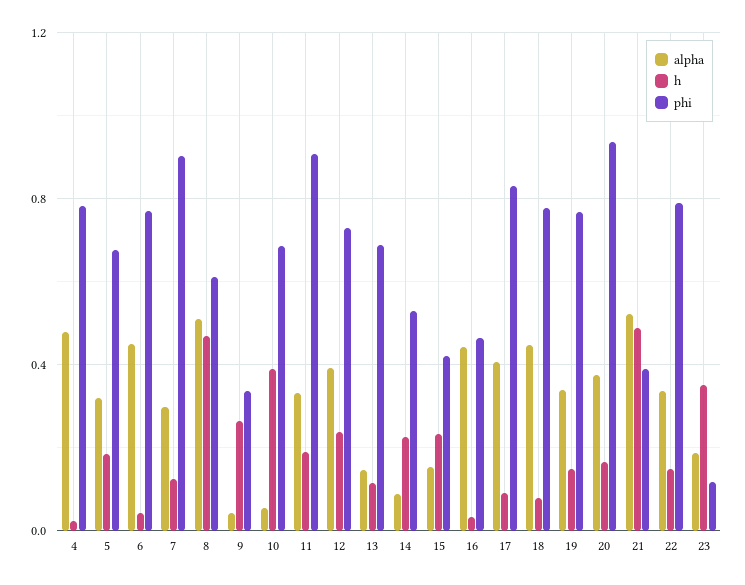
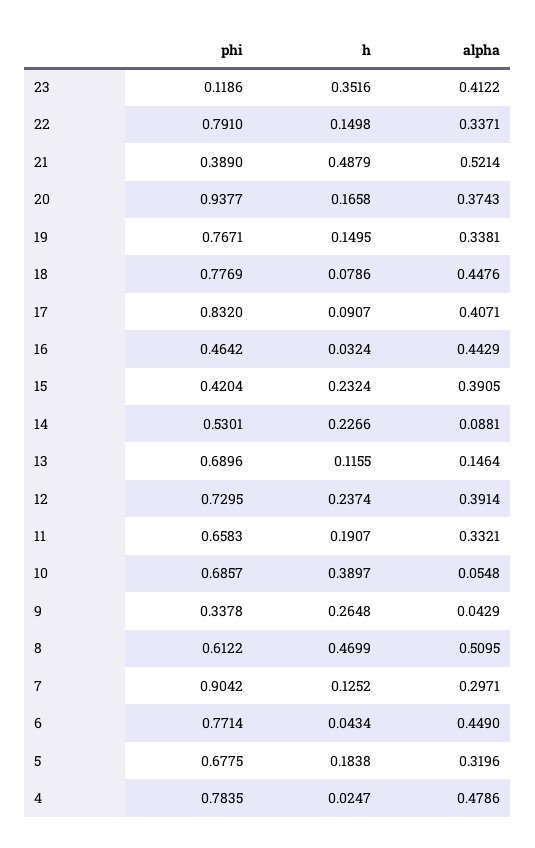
  {
    "alpha": {
      "4": 0.4786,
      "5": 0.3196,
      "6": 0.449,
      "7": 0.2971,
      "8": 0.5095,
      "9": 0.0429,
      "10": 0.0548,
      "11": 0.3321,
      "12": 0.3914,
      "13": 0.1464,
      "14": 0.0881,
-     "15": 0.15,
+     "15": 0.3905,
      "16": 0.4429,
      "17": 0.4071,
      "18": 0.4476,
      "19": 0.3381,
      "20": 0.3743,
      "21": 0.5214,
      "22": 0.3371,
-     "23": 0.2
+     "23": 0.4122
    },
    "h": {
      "4": 0.0247,
      "5": 0.1838,
      "6": 0.0434,
      "7": 0.1252,
      "8": 0.4699,
      "9": 0.2648,
      "10": 0.3897,
      "11": 0.1907,
      "12": 0.2374,
      "13": 0.1155,
      "14": 0.2266,
      "15": 0.2324,
      "16": 0.0324,
      "17": 0.0907,
      "18": 0.0786,
      "19": 0.1495,
      "20": 0.1658,
      "21": 0.4879,
      "22": 0.1498,
      "23": 0.3516
    },
    "phi": {
      "4": 0.7835,
      "5": 0.6775,
      "6": 0.7714,
      "7": 0.9042,
      "8": 0.6122,
      "9": 0.3378,
      "10": 0.6857,
-     "11": 0.9,
+     "11": 0.6583,
      "12": 0.7295,
      "13": 0.6896,
      "14": 0.5301,
      "15": 0.4204,
      "16": 0.4642,
      "17": 0.832,
      "18": 0.7769,
      "19": 0.7671,
      "20": 0.9377,
      "21": 0.389,
      "22": 0.791,
      "23": 0.1186
    }
  }

